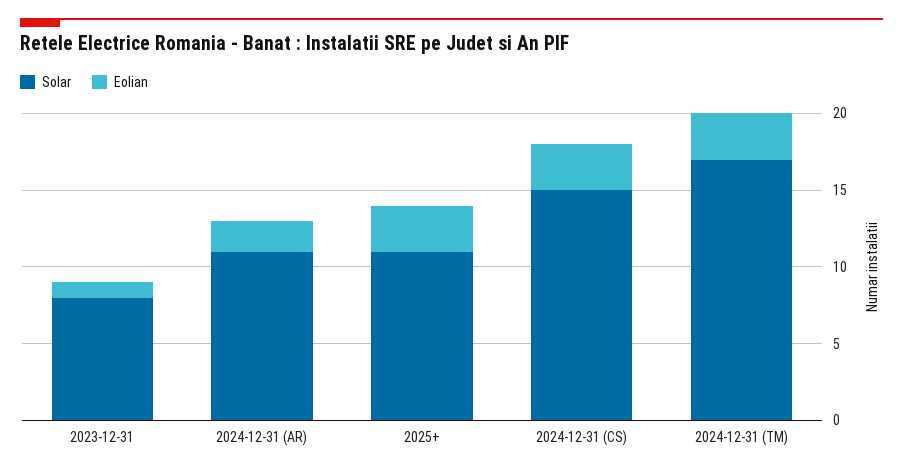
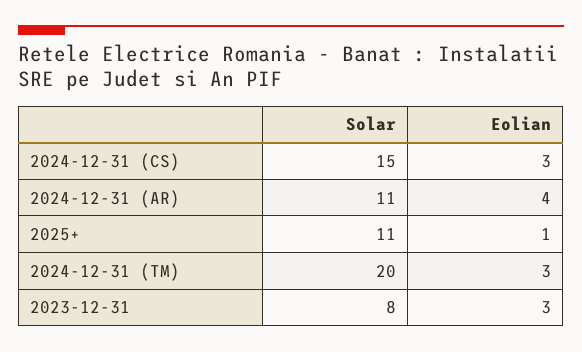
  {
    "Solar": {
      "2023-12-31": 8,
      "2024-12-31 (AR)": 11,
      "2025+": 11,
      "2024-12-31 (CS)": 15,
-     "2024-12-31 (TM)": 17
+     "2024-12-31 (TM)": 20
    },
    "Eolian": {
-     "2023-12-31": 1,
+     "2023-12-31": 3,
-     "2024-12-31 (AR)": 2,
+     "2024-12-31 (AR)": 4,
-     "2025+": 3,
+     "2025+": 1,
      "2024-12-31 (CS)": 3,
      "2024-12-31 (TM)": 3
    }
  }

